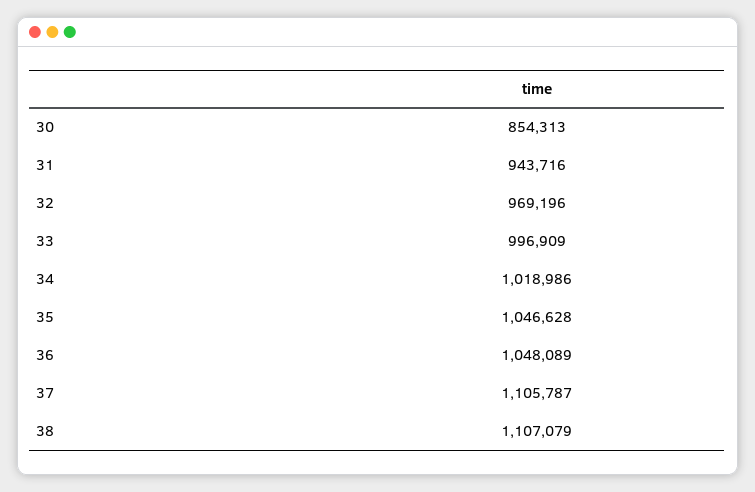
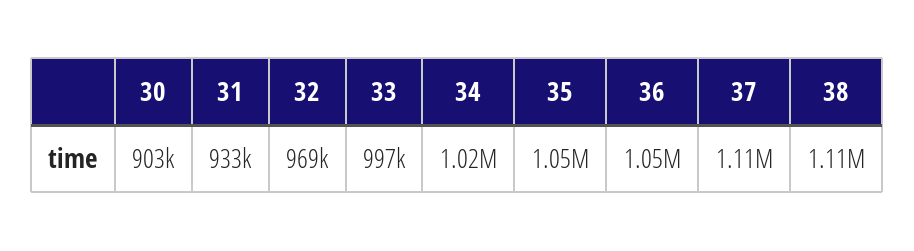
  {
-   "30": 854313,
+   "30": 903000,
-   "31": 943716,
+   "31": 933000,
    "32": 969196,
    "33": 996909,
    "34": 1018986,
    "35": 1046628,
    "36": 1048089,
    "37": 1105787,
    "38": 1107079
  }

